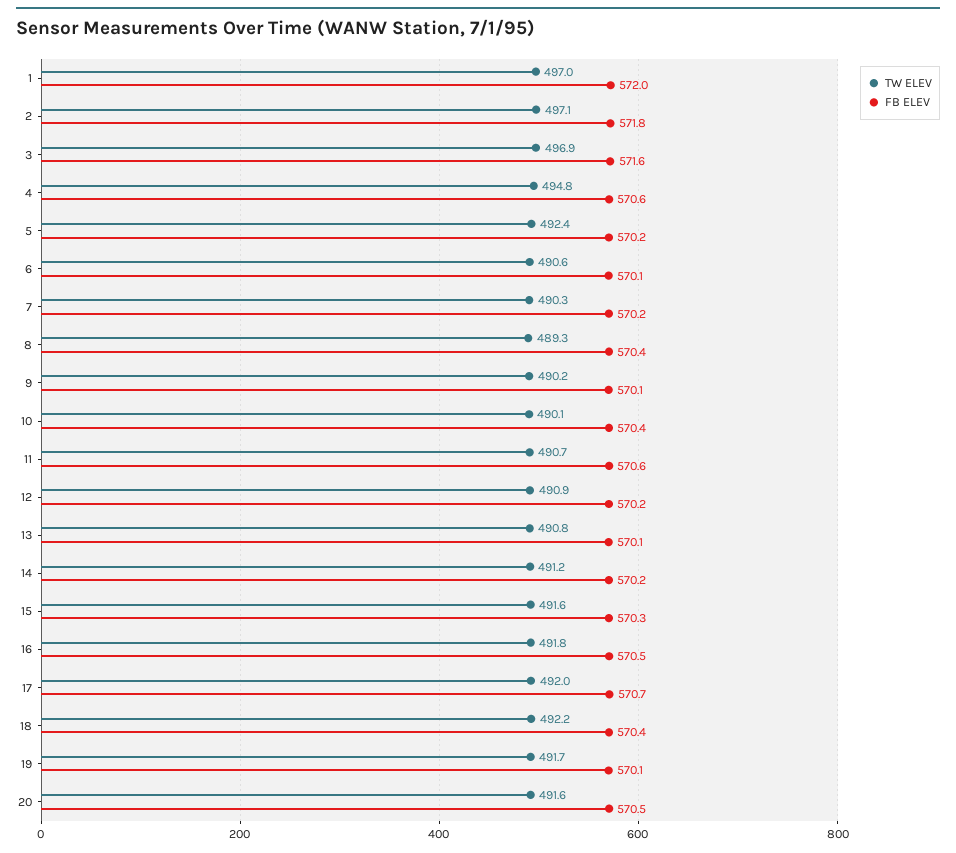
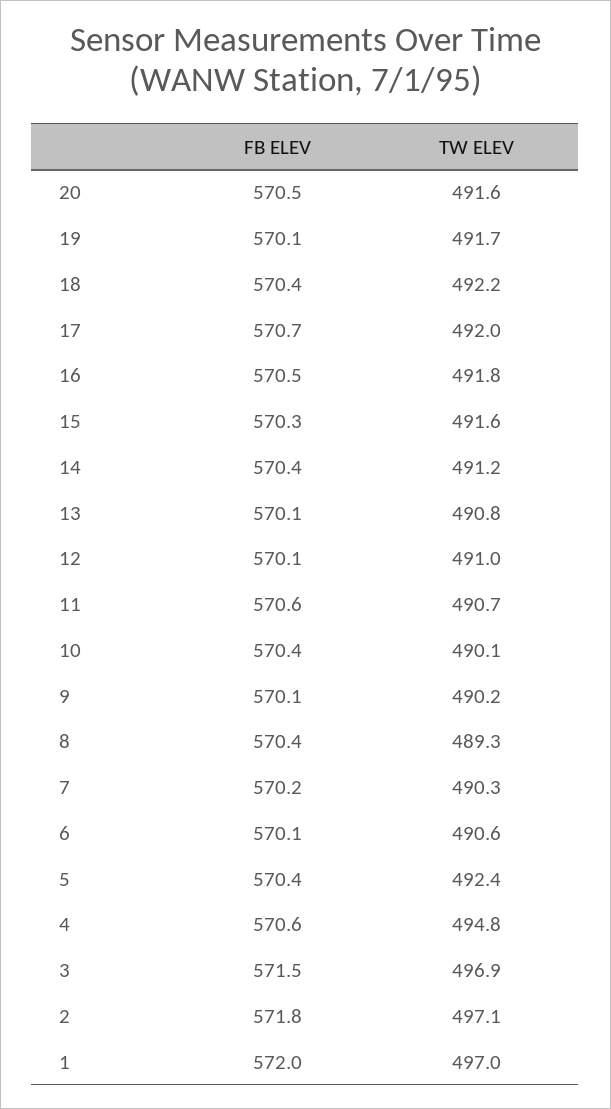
  {
    "TW ELEV": {
      "1": 497,
      "2": 497.1,
      "3": 496.9,
      "4": 494.8,
      "5": 492.4,
      "6": 490.6,
      "7": 490.3,
      "8": 489.3,
      "9": 490.2,
      "10": 490.1,
      "11": 490.7,
-     "12": 490.9,
+     "12": 491,
      "13": 490.8,
      "14": 491.2,
      "15": 491.6,
      "16": 491.8,
      "17": 492,
      "18": 492.2,
      "19": 491.7,
      "20": 491.6
    },
    "FB ELEV": {
      "1": 572,
      "2": 571.8,
-     "3": 571.6,
+     "3": 571.5,
      "4": 570.6,
-     "5": 570.2,
+     "5": 570.4,
      "6": 570.1,
      "7": 570.2,
      "8": 570.4,
      "9": 570.1,
      "10": 570.4,
      "11": 570.6,
-     "12": 570.2,
+     "12": 570.1,
      "13": 570.1,
-     "14": 570.2,
+     "14": 570.4,
      "15": 570.3,
      "16": 570.5,
      "17": 570.7,
      "18": 570.4,
      "19": 570.1,
      "20": 570.5
    }
  }

